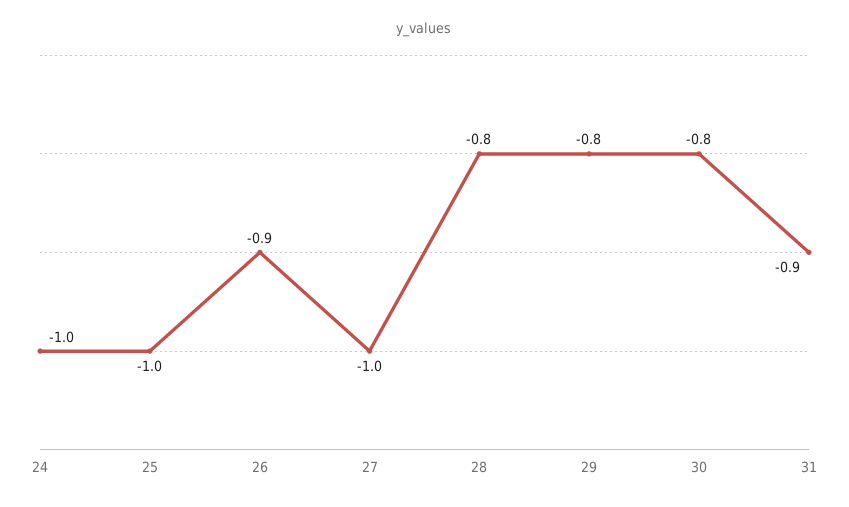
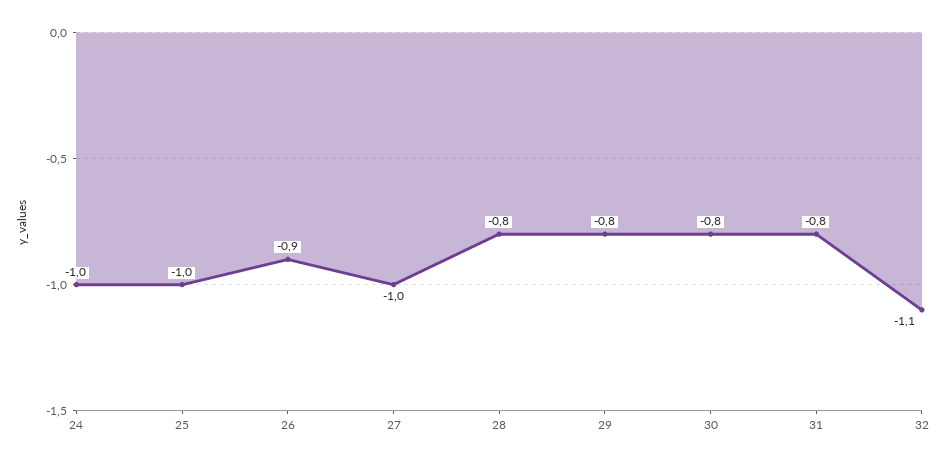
  {
    "24": -1,
    "25": -1,
    "26": -0.9,
    "27": -1,
    "28": -0.8,
    "29": -0.8,
    "30": -0.8,
-   "31": -0.9
+   "31": -0.8,
+   "32": -1.1
  }

